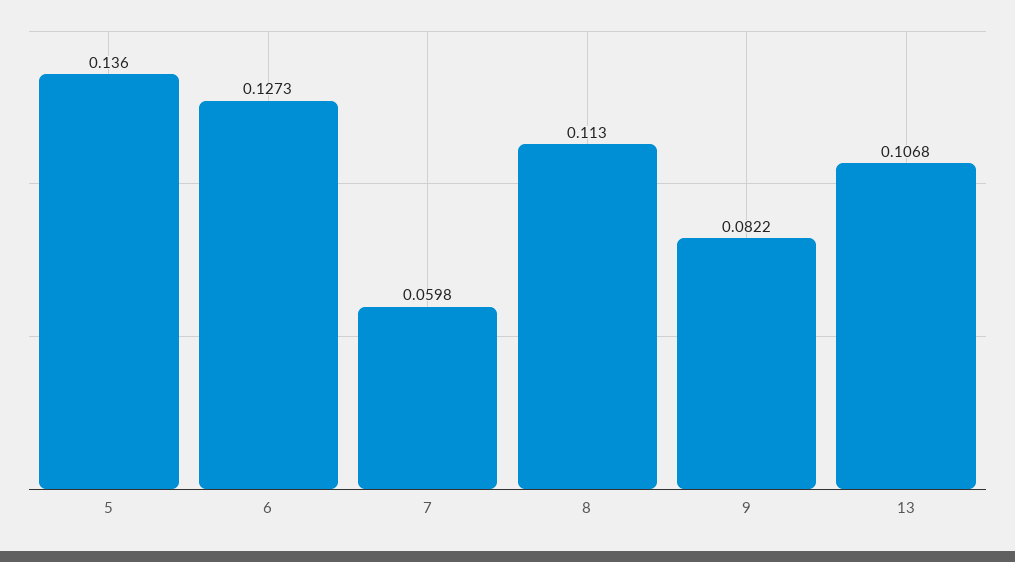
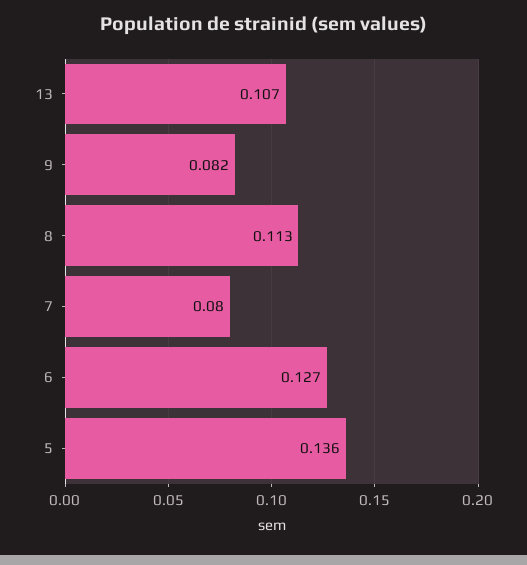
  {
    "5": 0.136,
    "6": 0.1273,
-   "7": 0.0598,
+   "7": 0.08,
    "8": 0.113,
    "9": 0.0822,
    "13": 0.1068
  }

